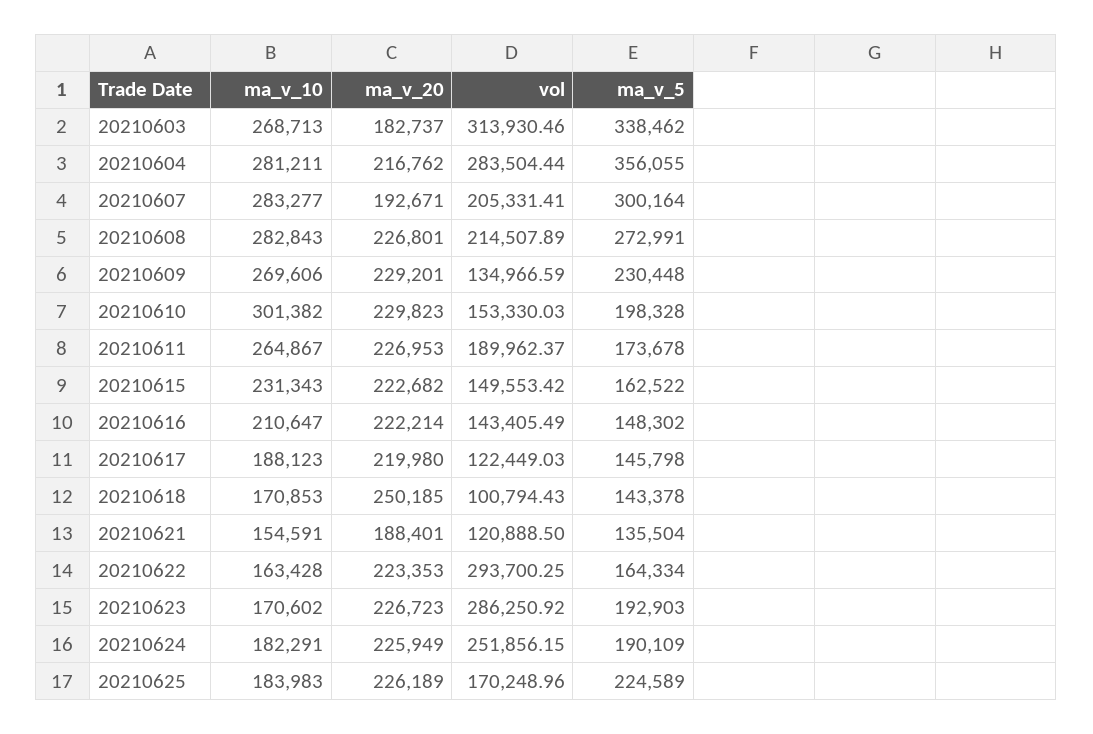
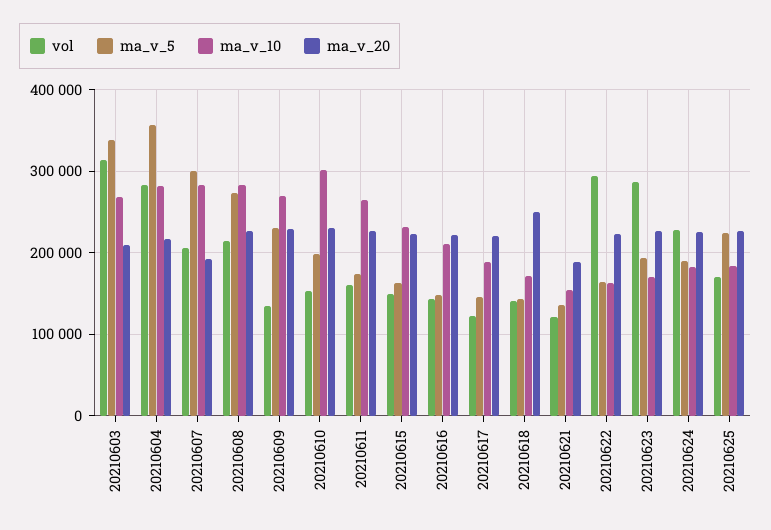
  {
    "ma_v_10": {
      "20210603": 268713,
      "20210604": 281211,
      "20210607": 283277,
      "20210608": 282843,
      "20210609": 269606,
      "20210610": 301382,
      "20210611": 264867,
      "20210615": 231343,
      "20210616": 210647,
      "20210617": 188123,
      "20210618": 170853,
      "20210621": 154591,
      "20210622": 163428,
      "20210623": 170602,
      "20210624": 182291,
      "20210625": 183983
    },
    "ma_v_20": {
-     "20210603": 182737,
+     "20210603": 210000,
      "20210604": 216762,
      "20210607": 192671,
      "20210608": 226801,
      "20210609": 229201,
      "20210610": 229823,
      "20210611": 226953,
      "20210615": 222682,
      "20210616": 222214,
      "20210617": 219980,
      "20210618": 250185,
      "20210621": 188401,
      "20210622": 223353,
      "20210623": 226723,
      "20210624": 225949,
      "20210625": 226189
    },
    "vol": {
      "20210603": 313930.46,
      "20210604": 283504.44,
      "20210607": 205331.41,
      "20210608": 214507.89,
      "20210609": 134966.59,
      "20210610": 153330.03,
-     "20210611": 189962.37,
+     "20210611": 160000,
      "20210615": 149553.42,
      "20210616": 143405.49,
      "20210617": 122449.03,
-     "20210618": 100794.43,
+     "20210618": 140000,
      "20210621": 120888.5,
      "20210622": 293700.25,
      "20210623": 286250.92,
-     "20210624": 251856.15,
+     "20210624": 230000,
      "20210625": 170248.96
    },
    "ma_v_5": {
      "20210603": 338462,
      "20210604": 356055,
      "20210607": 300164,
      "20210608": 272991,
      "20210609": 230448,
      "20210610": 198328,
      "20210611": 173678,
      "20210615": 162522,
      "20210616": 148302,
      "20210617": 145798,
      "20210618": 143378,
      "20210621": 135504,
      "20210622": 164334,
      "20210623": 192903,
      "20210624": 190109,
      "20210625": 224589
    }
  }

